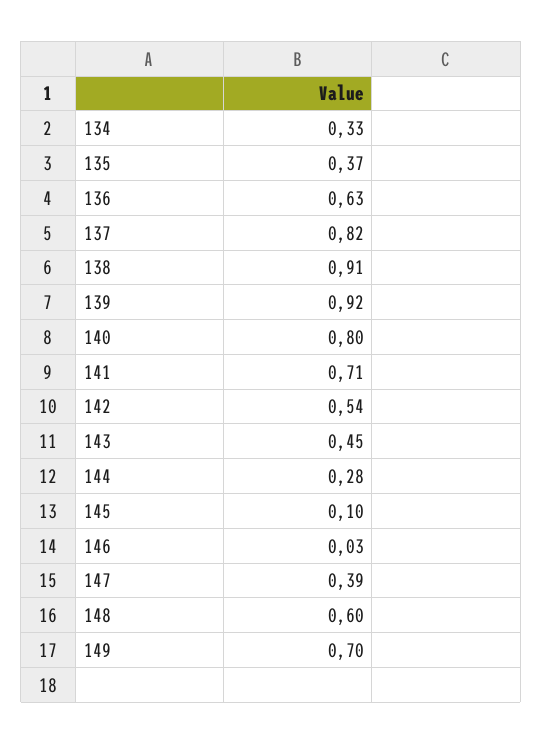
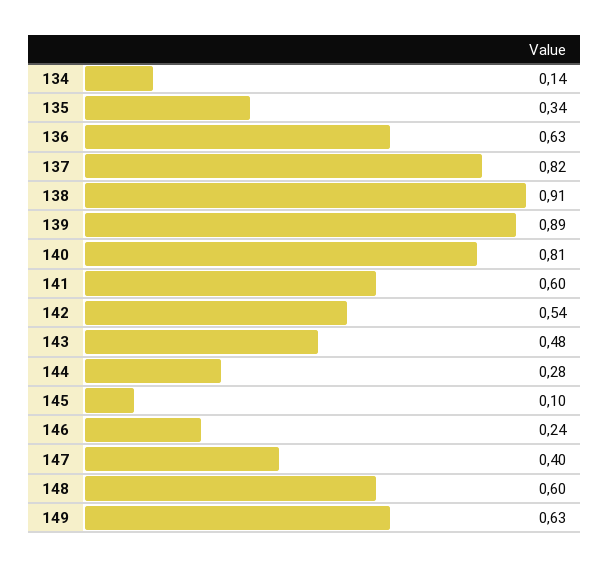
  {
-   "134": 0.33,
+   "134": 0.14,
-   "135": 0.37,
+   "135": 0.34,
    "136": 0.63,
    "137": 0.82,
    "138": 0.91,
-   "139": 0.92,
+   "139": 0.89,
-   "140": 0.8,
+   "140": 0.81,
-   "141": 0.71,
+   "141": 0.6,
    "142": 0.54,
-   "143": 0.45,
+   "143": 0.48,
    "144": 0.28,
    "145": 0.1,
-   "146": 0.03,
+   "146": 0.24,
-   "147": 0.39,
+   "147": 0.4,
    "148": 0.6,
-   "149": 0.7
+   "149": 0.63
  }

